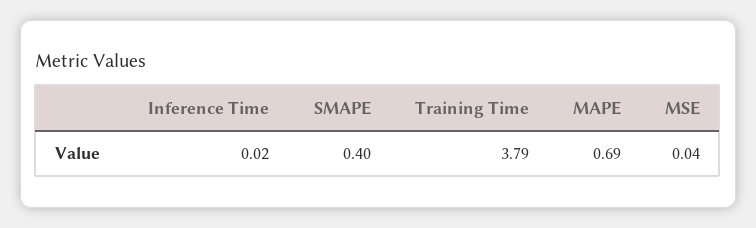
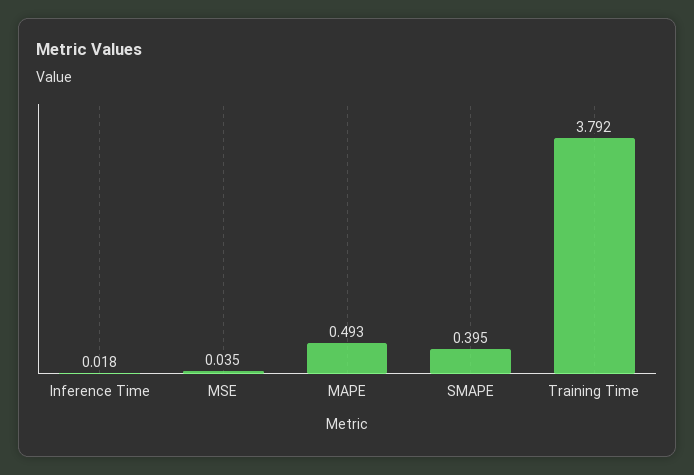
  {
    "Inference Time": 0.018,
    "SMAPE": 0.395,
    "Training Time": 3.792,
-   "MAPE": 0.69,
+   "MAPE": 0.493,
    "MSE": 0.035
  }

